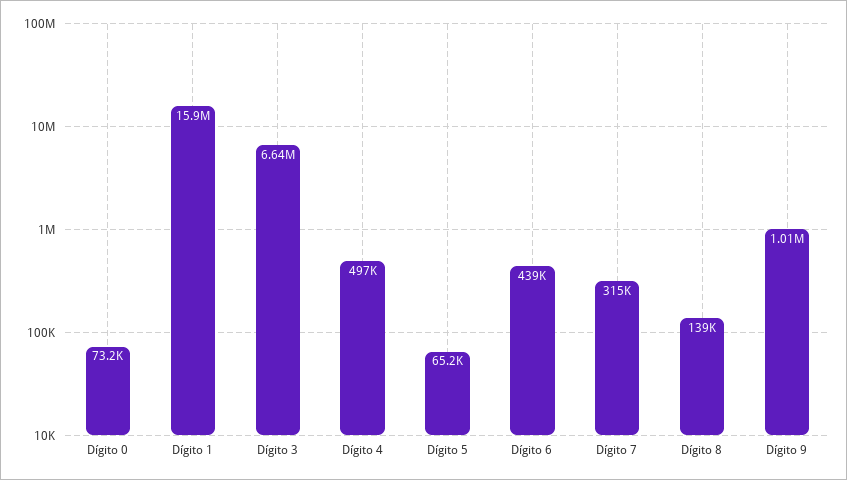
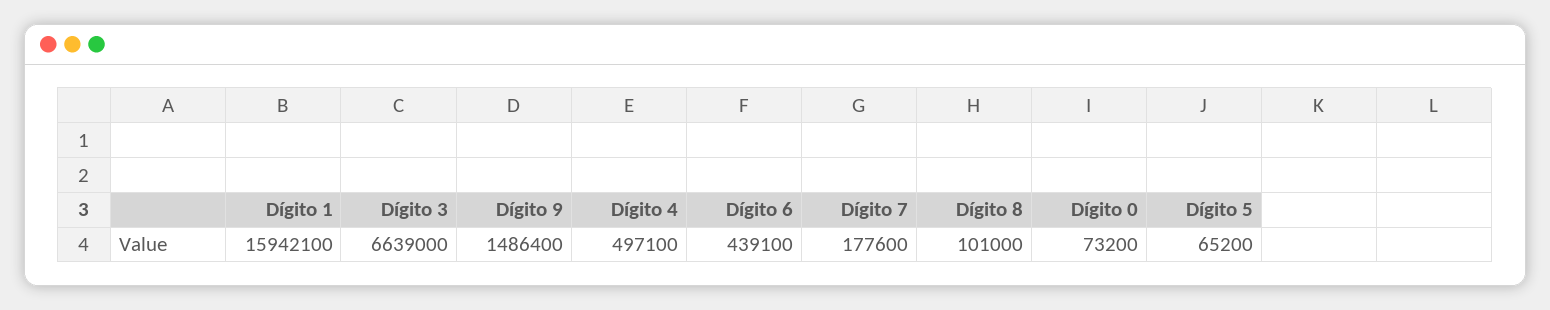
  {
    "Dígito 0": 73200,
    "Dígito 1": 15942100,
    "Dígito 3": 6639000,
    "Dígito 4": 497100,
    "Dígito 5": 65200,
    "Dígito 6": 439100,
-   "Dígito 7": 315000,
+   "Dígito 7": 177600,
-   "Dígito 8": 139000,
+   "Dígito 8": 101000,
-   "Dígito 9": 1010000
+   "Dígito 9": 1486400
  }

